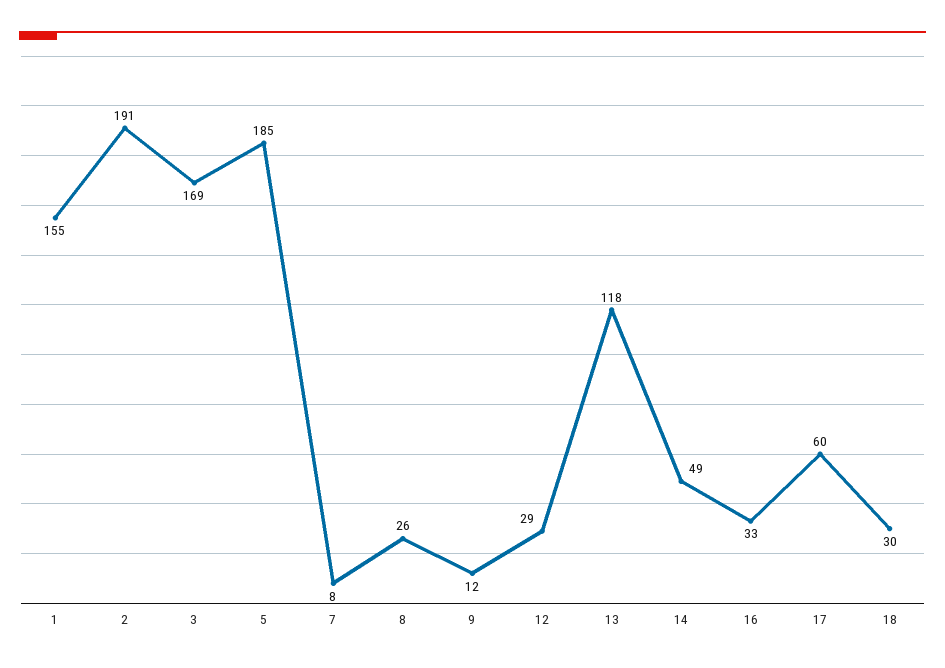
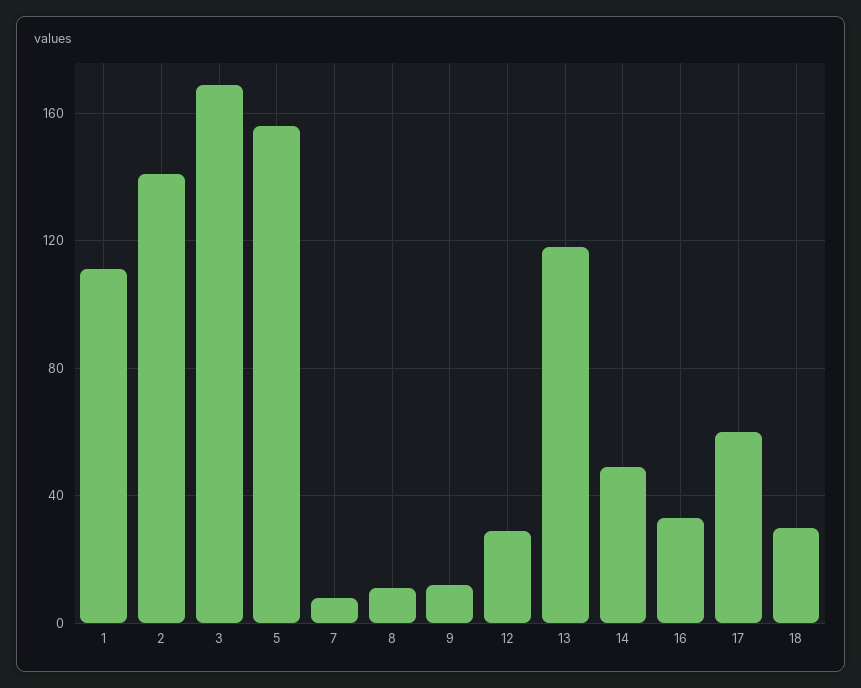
  {
-   "1": 155,
+   "1": 110,
-   "2": 191,
+   "2": 140,
    "3": 169,
-   "5": 185,
+   "5": 155,
    "7": 8,
-   "8": 26,
+   "8": 10,
    "9": 12,
    "12": 29,
    "13": 118,
    "14": 49,
    "16": 33,
    "17": 60,
    "18": 30
  }

